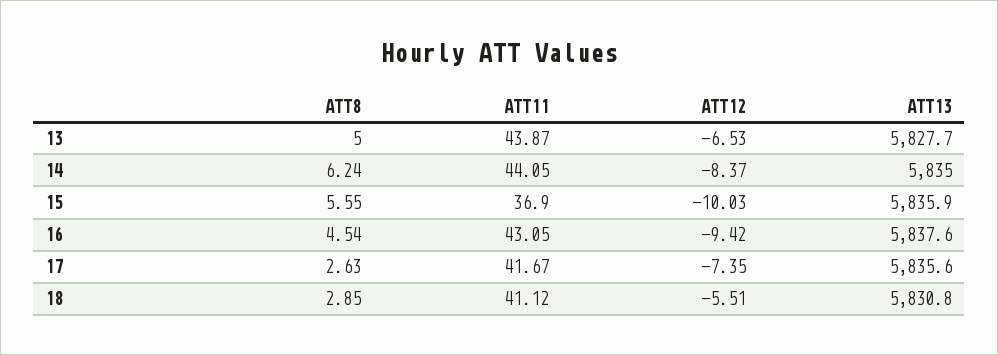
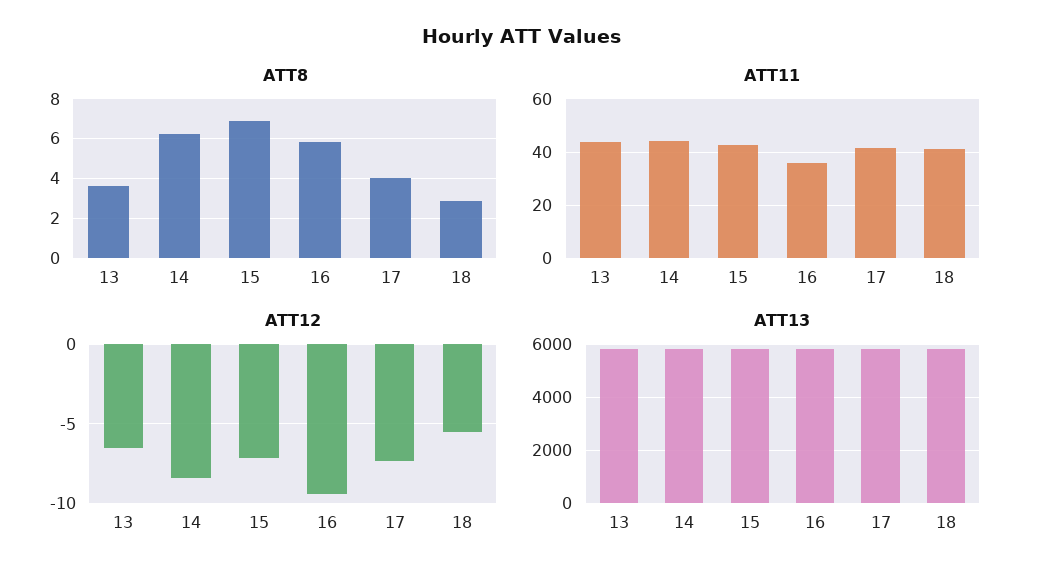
  {
    "ATT8": {
-     "13": 5,
+     "13": 3.5,
      "14": 6.24,
-     "15": 5.55,
+     "15": 7,
-     "16": 4.54,
+     "16": 6,
-     "17": 2.63,
+     "17": 4,
      "18": 2.85
    },
    "ATT11": {
      "13": 43.87,
      "14": 44.05,
-     "15": 36.9,
+     "15": 42.5,
-     "16": 43.05,
+     "16": 35,
      "17": 41.67,
      "18": 41.12
    },
    "ATT12": {
      "13": -6.53,
      "14": -8.37,
-     "15": -10.03,
+     "15": -7,
      "16": -9.42,
      "17": -7.35,
      "18": -5.51
    },
    "ATT13": {
      "13": 5827.7,
      "14": 5835,
      "15": 5835.9,
      "16": 5837.6,
      "17": 5835.6,
      "18": 5830.8
    }
  }

